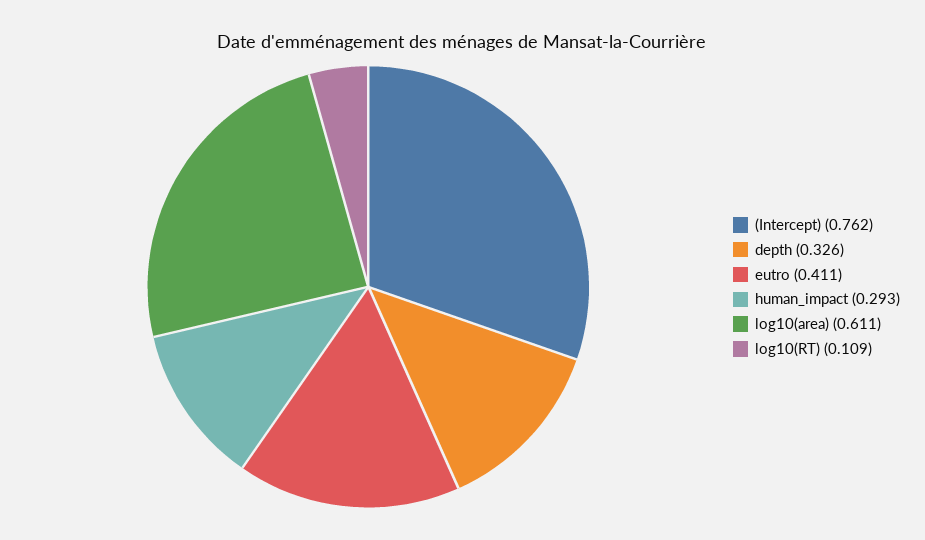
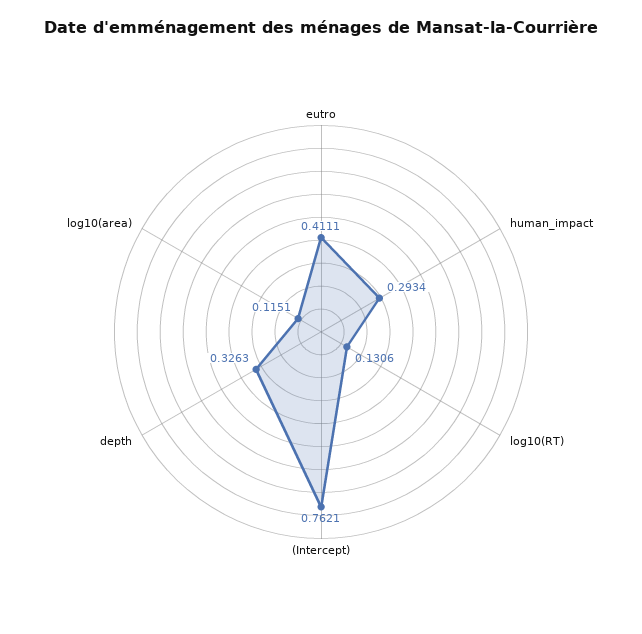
  {
    "(Intercept)": 0.7621,
    "depth": 0.3263,
    "eutro": 0.4111,
    "human_impact": 0.2934,
-   "log10(area)": 0.611,
+   "log10(area)": 0.1151,
-   "log10(RT)": 0.109
+   "log10(RT)": 0.1306
  }

